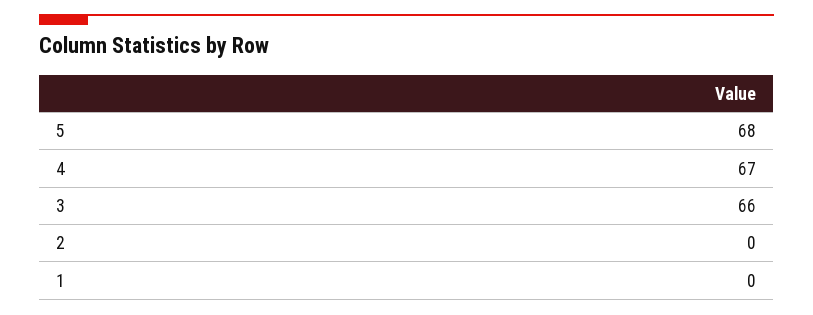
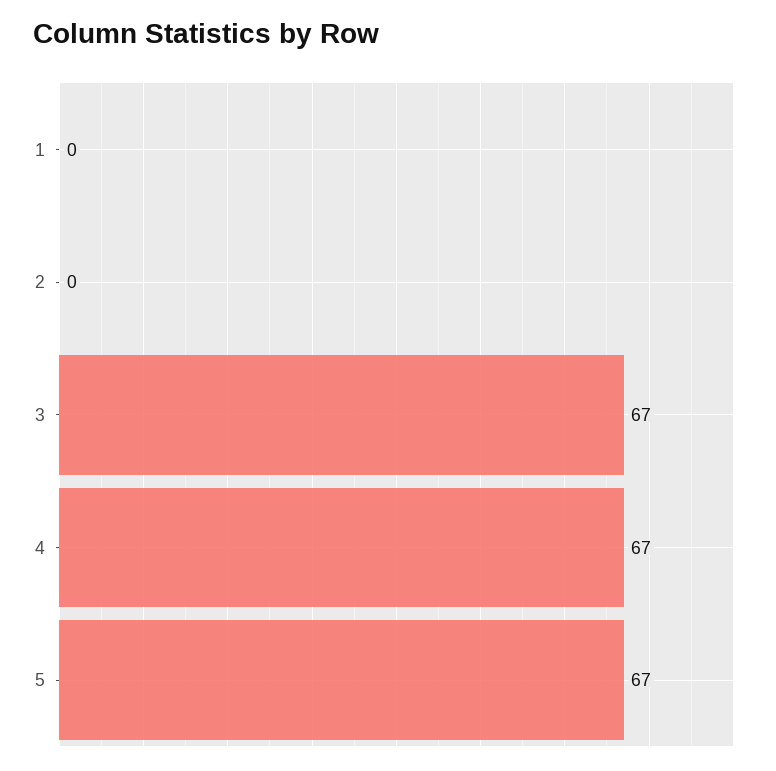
  {
-   "5": 68,
+   "5": 67,
    "4": 67,
-   "3": 66,
+   "3": 67,
    "2": 0,
    "1": 0
  }

